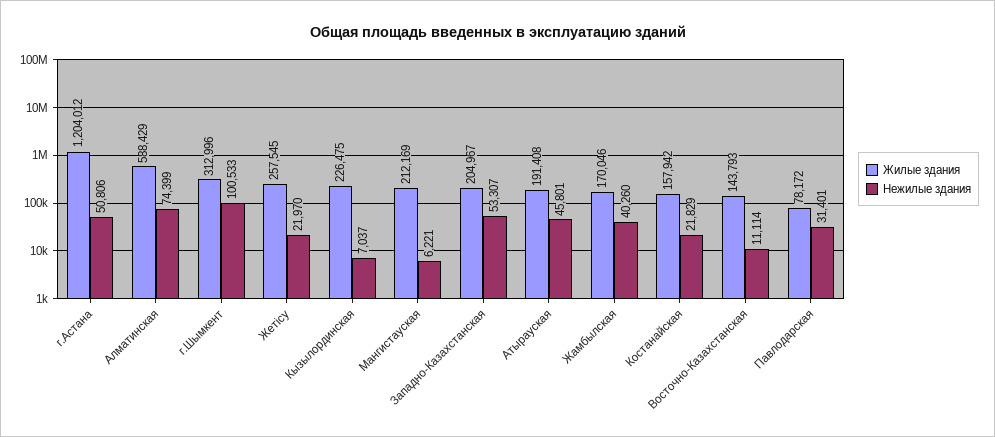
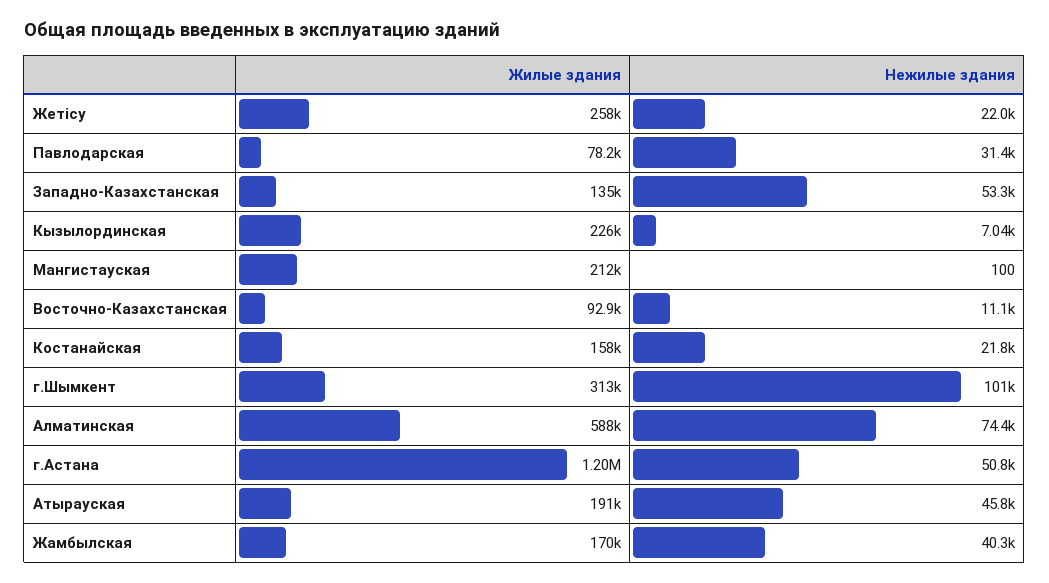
  {
    "Жилые здания": {
      "г.Астана": 1204012,
      "Алматинская": 588429,
      "г.Шымкент": 312996,
      "Жетісу": 257545,
      "Кызылординская": 226475,
      "Мангистауская": 212169,
-     "Западно-Казахстанская": 204967,
+     "Западно-Казахстанская": 135000,
      "Атырауская": 191408,
      "Жамбылская": 170046,
      "Костанайская": 157942,
-     "Восточно-Казахстанская": 143793,
+     "Восточно-Казахстанская": 92900,
      "Павлодарская": 78172
    },
    "Нежилые здания": {
      "г.Астана": 50806,
      "Алматинская": 74399,
      "г.Шымкент": 100533,
      "Жетісу": 21970,
      "Кызылординская": 7037,
-     "Мангистауская": 6221,
+     "Мангистауская": 100,
      "Западно-Казахстанская": 53307,
      "Атырауская": 45801,
      "Жамбылская": 40260,
      "Костанайская": 21829,
      "Восточно-Казахстанская": 11114,
      "Павлодарская": 31401
    }
  }

